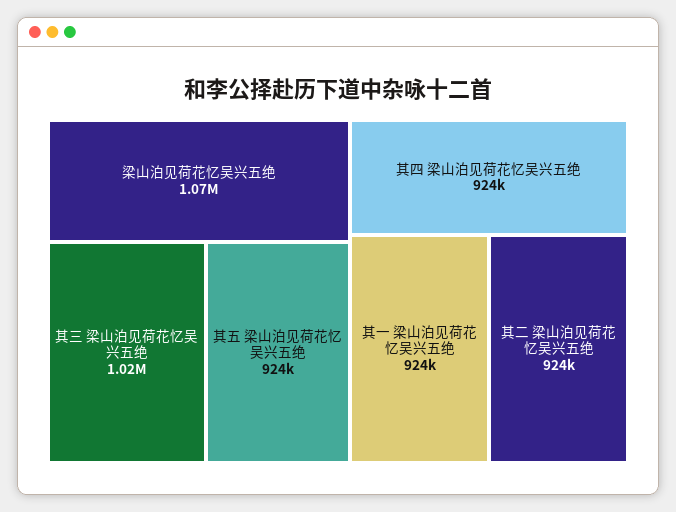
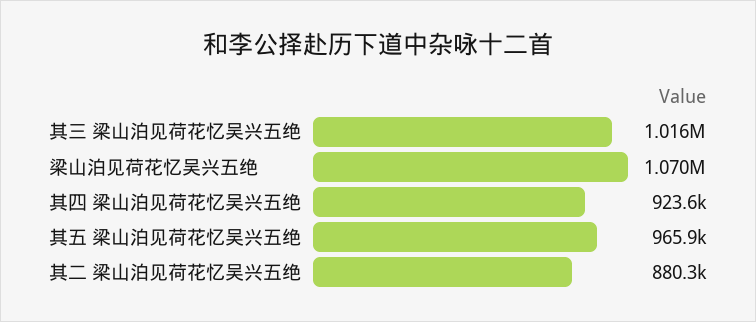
  {
    "梁山泊见荷花忆吴兴五绝": 1070000,
    "其三 梁山泊见荷花忆吴兴五绝": 1016000,
-   "其五 梁山泊见荷花忆吴兴五绝": 924000,
+   "其五 梁山泊见荷花忆吴兴五绝": 965900,
    "其四 梁山泊见荷花忆吴兴五绝": 923600,
-   "其一 梁山泊见荷花忆吴兴五绝": 924000,
-   "其二 梁山泊见荷花忆吴兴五绝": 924000
+   "其二 梁山泊见荷花忆吴兴五绝": 880300
  }

